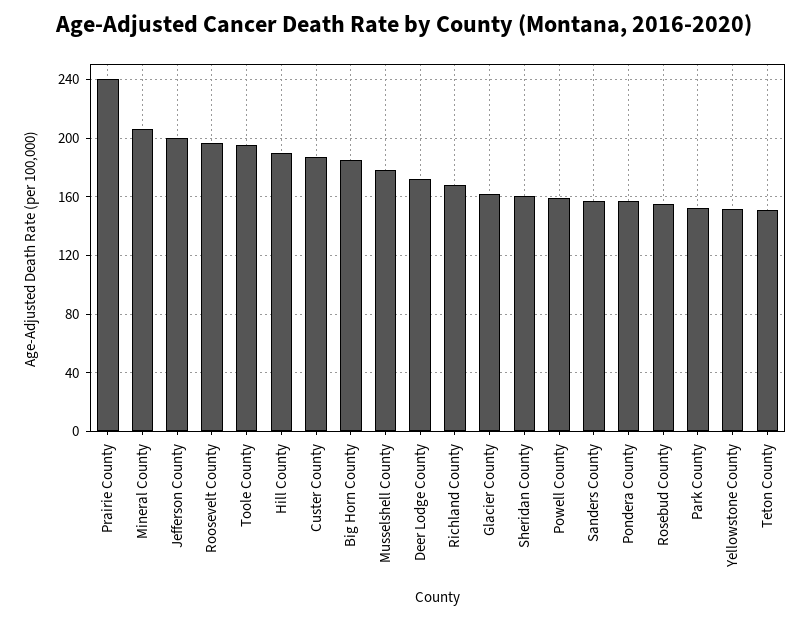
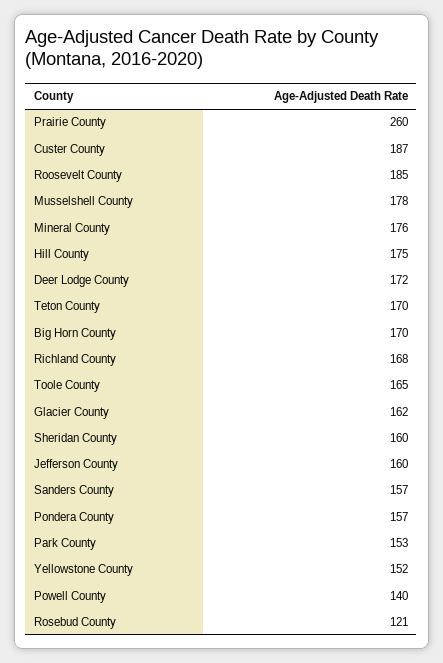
  {
-   "Prairie County": 240,
+   "Prairie County": 260,
-   "Mineral County": 205,
+   "Mineral County": 176,
-   "Jefferson County": 200,
+   "Jefferson County": 160,
-   "Roosevelt County": 195,
+   "Roosevelt County": 185,
-   "Toole County": 195,
+   "Toole County": 165,
-   "Hill County": 190,
+   "Hill County": 175,
    "Custer County": 187,
-   "Big Horn County": 185,
+   "Big Horn County": 170,
    "Musselshell County": 178,
    "Deer Lodge County": 172,
    "Richland County": 168,
    "Glacier County": 162,
    "Sheridan County": 160,
-   "Powell County": 160,
+   "Powell County": 140,
    "Sanders County": 157,
    "Pondera County": 157,
-   "Rosebud County": 155,
+   "Rosebud County": 121,
    "Park County": 153,
    "Yellowstone County": 152,
-   "Teton County": 150
+   "Teton County": 170
  }

